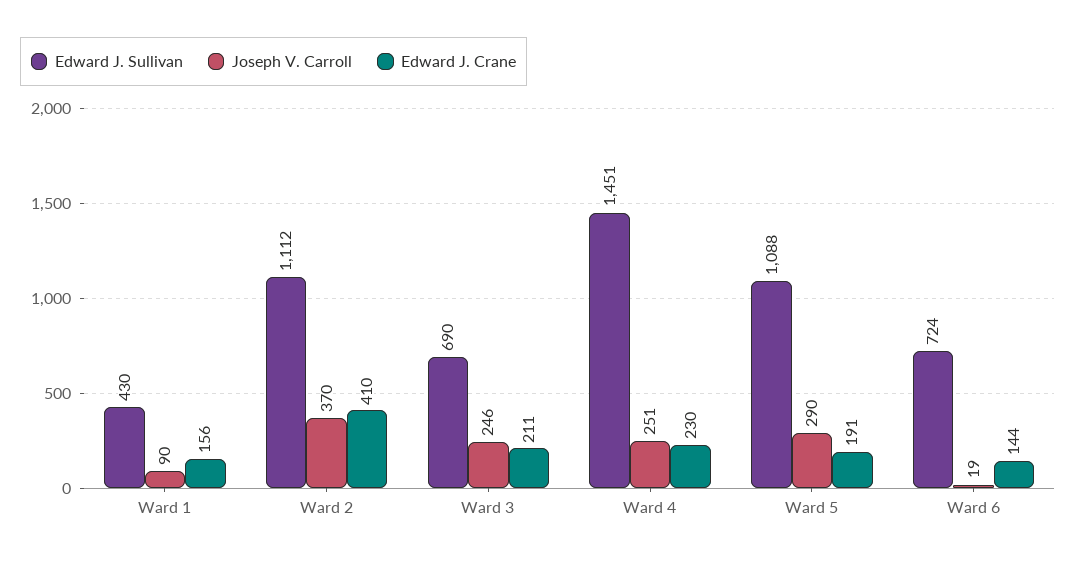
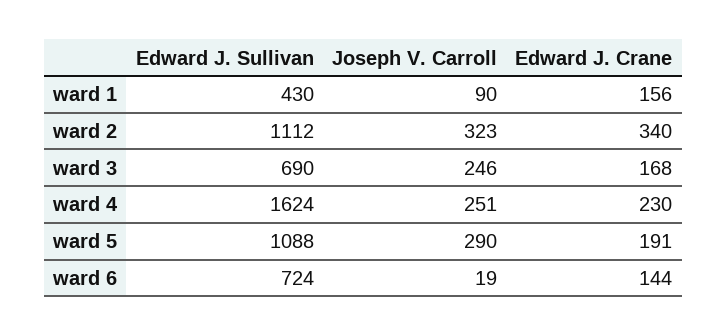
  {
    "Edward J. Sullivan": {
      "Ward 1": 430,
      "Ward 2": 1112,
      "Ward 3": 690,
-     "Ward 4": 1451,
+     "Ward 4": 1624,
      "Ward 5": 1088,
      "Ward 6": 724
    },
    "Joseph V. Carroll": {
      "Ward 1": 90,
-     "Ward 2": 370,
+     "Ward 2": 323,
      "Ward 3": 246,
      "Ward 4": 251,
      "Ward 5": 290,
      "Ward 6": 19
    },
    "Edward J. Crane": {
      "Ward 1": 156,
-     "Ward 2": 410,
+     "Ward 2": 340,
-     "Ward 3": 211,
+     "Ward 3": 168,
      "Ward 4": 230,
      "Ward 5": 191,
      "Ward 6": 144
    }
  }

